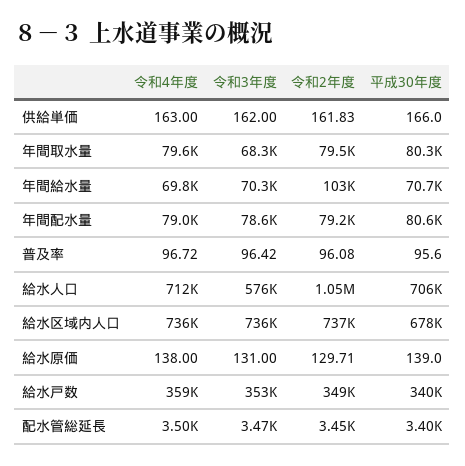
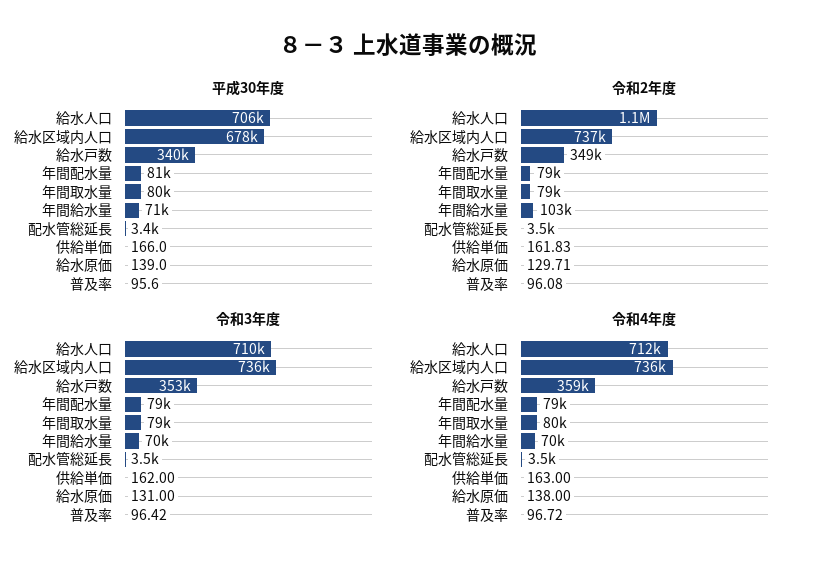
  {
    "令和4年度": {
      "供給単価": 163,
      "年間取水量": 79600,
      "年間給水量": 69800,
      "年間配水量": 79000,
      "普及率": 96.72,
      "給水人口": 712000,
      "給水区域内人口": 736000,
      "給水原価": 138,
      "給水戸数": 359000,
      "配水管総延長": 3500
    },
    "令和3年度": {
      "供給単価": 162,
-     "年間取水量": 68300,
+     "年間取水量": 79000,
      "年間給水量": 70300,
      "年間配水量": 78600,
      "普及率": 96.42,
-     "給水人口": 576000,
+     "給水人口": 710000,
      "給水区域内人口": 736000,
      "給水原価": 131,
      "給水戸数": 353000,
      "配水管総延長": 3470
    },
    "令和2年度": {
      "供給単価": 161.83,
      "年間取水量": 79500,
      "年間給水量": 103000,
      "年間配水量": 79200,
      "普及率": 96.08,
      "給水人口": 1050000,
      "給水区域内人口": 737000,
      "給水原価": 129.71,
      "給水戸数": 349000,
      "配水管総延長": 3450
    },
    "平成30年度": {
      "供給単価": 166,
      "年間取水量": 80300,
      "年間給水量": 70700,
      "年間配水量": 80600,
      "普及率": 95.6,
      "給水人口": 706000,
      "給水区域内人口": 678000,
      "給水原価": 139,
      "給水戸数": 340000,
      "配水管総延長": 3400
    }
  }

